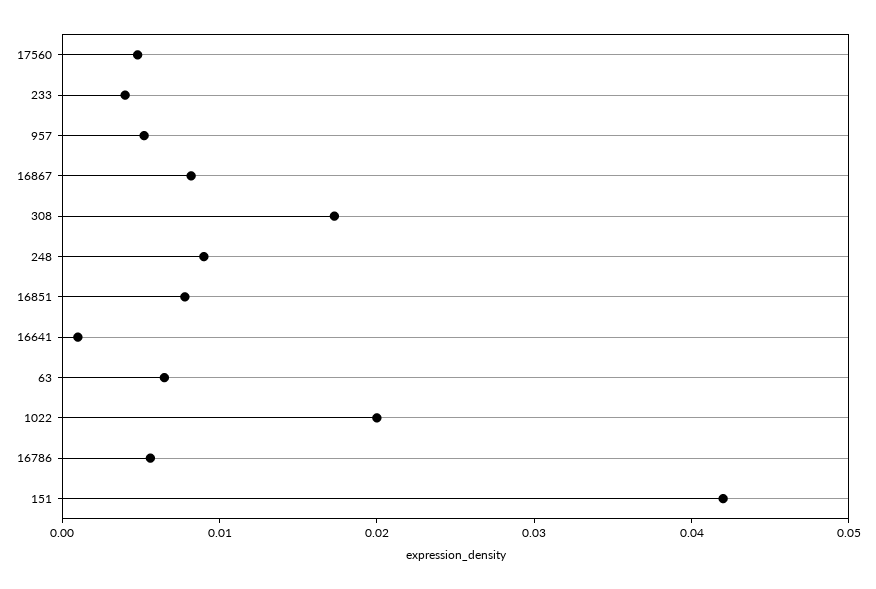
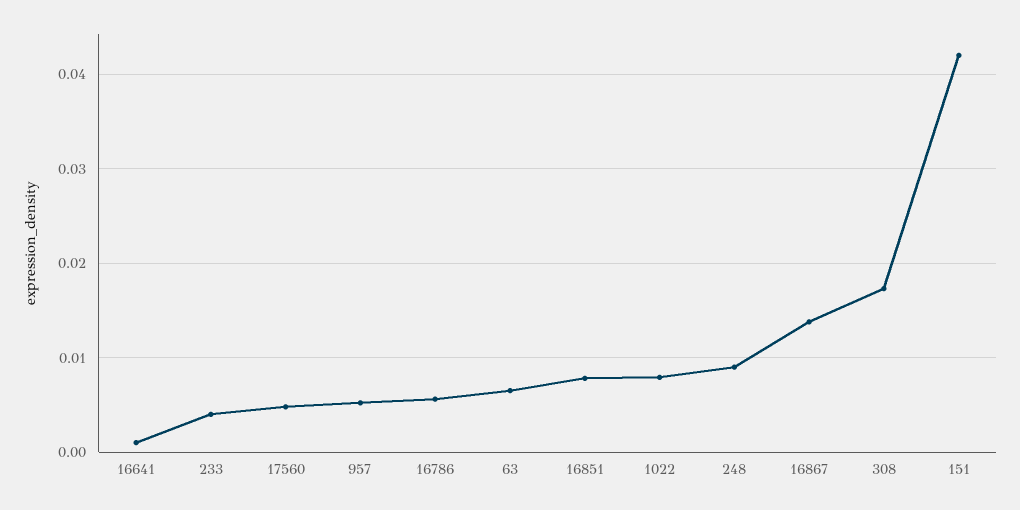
  {
    "17560": 0.005,
    "233": 0.004,
    "957": 0.005,
-   "16867": 0.008,
+   "16867": 0.014,
    "308": 0.017,
    "248": 0.009,
    "16851": 0.008,
    "16641": 0.001,
    "63": 0.007,
-   "1022": 0.02,
+   "1022": 0.008,
    "16786": 0.006,
    "151": 0.042
  }

